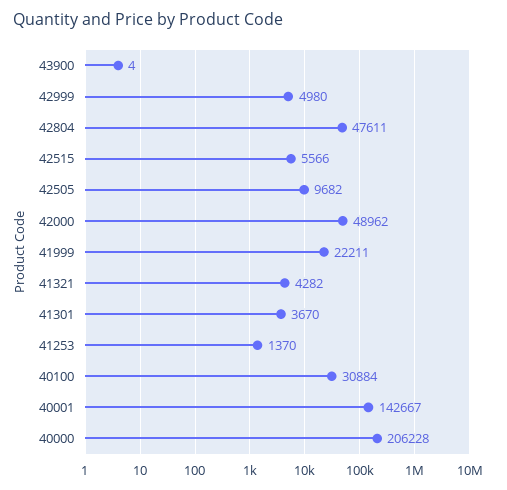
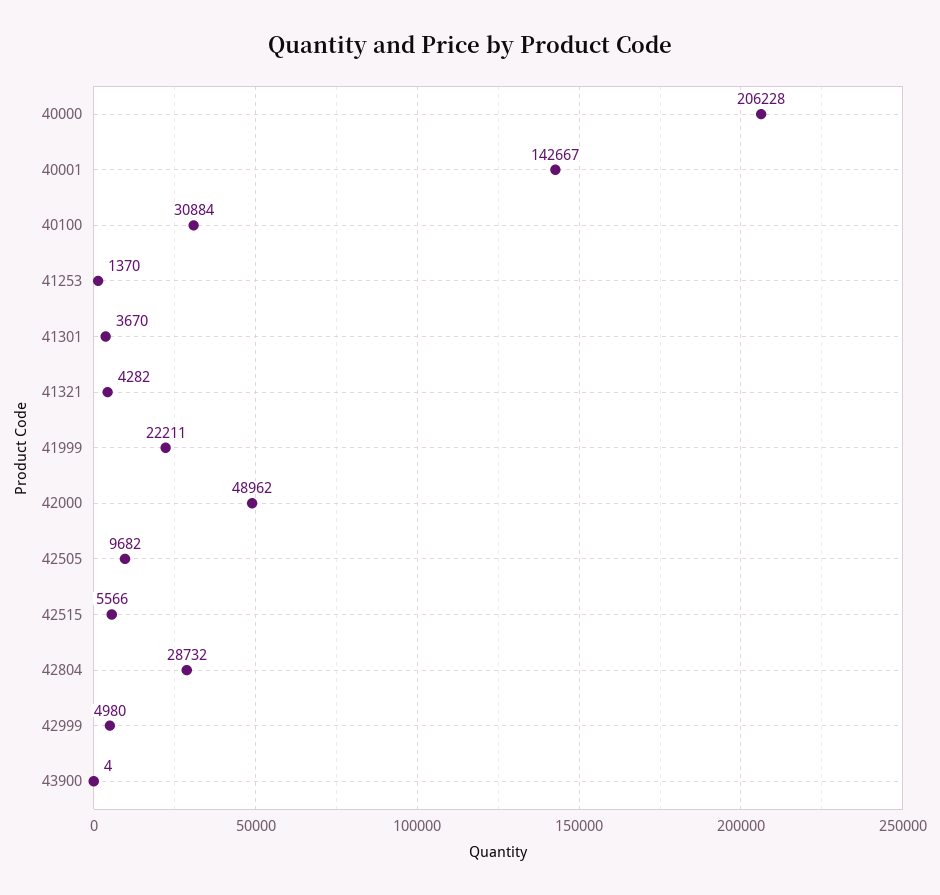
  {
    "43900": 4,
    "42999": 4980,
-   "42804": 47611,
+   "42804": 28732,
    "42515": 5566,
    "42505": 9682,
    "42000": 48962,
    "41999": 22211,
    "41321": 4282,
    "41301": 3670,
    "41253": 1370,
    "40100": 30884,
    "40001": 142667,
    "40000": 206228
  }

